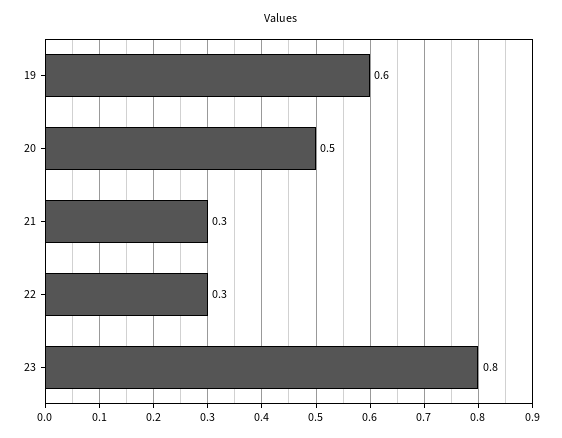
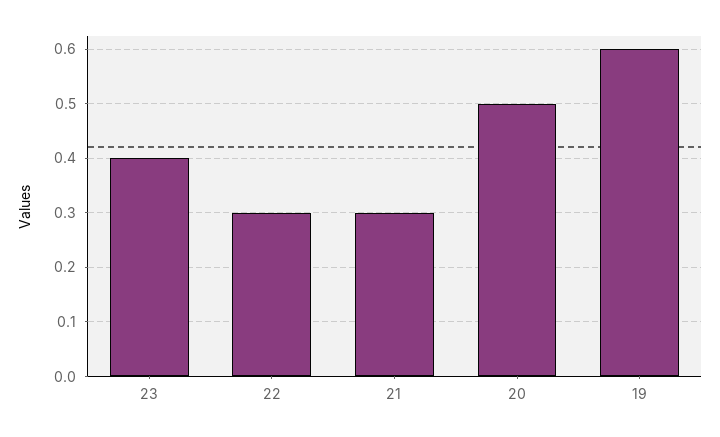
  {
    "19": 0.6,
    "20": 0.5,
    "21": 0.3,
    "22": 0.3,
-   "23": 0.8
+   "23": 0.4
  }

